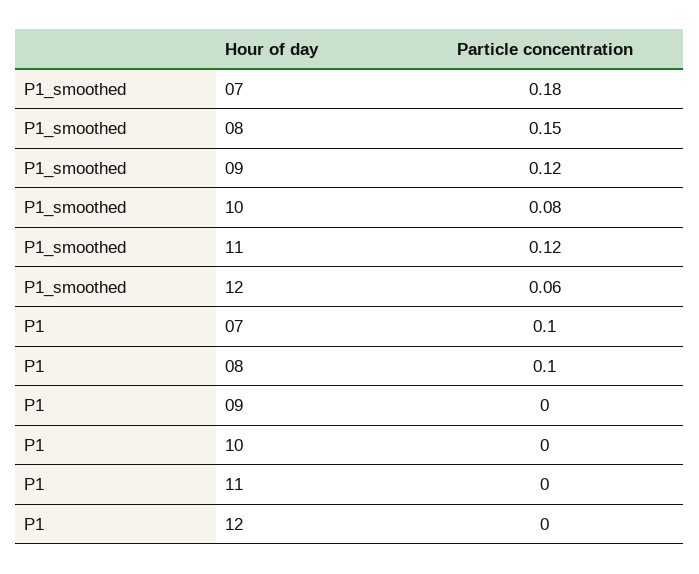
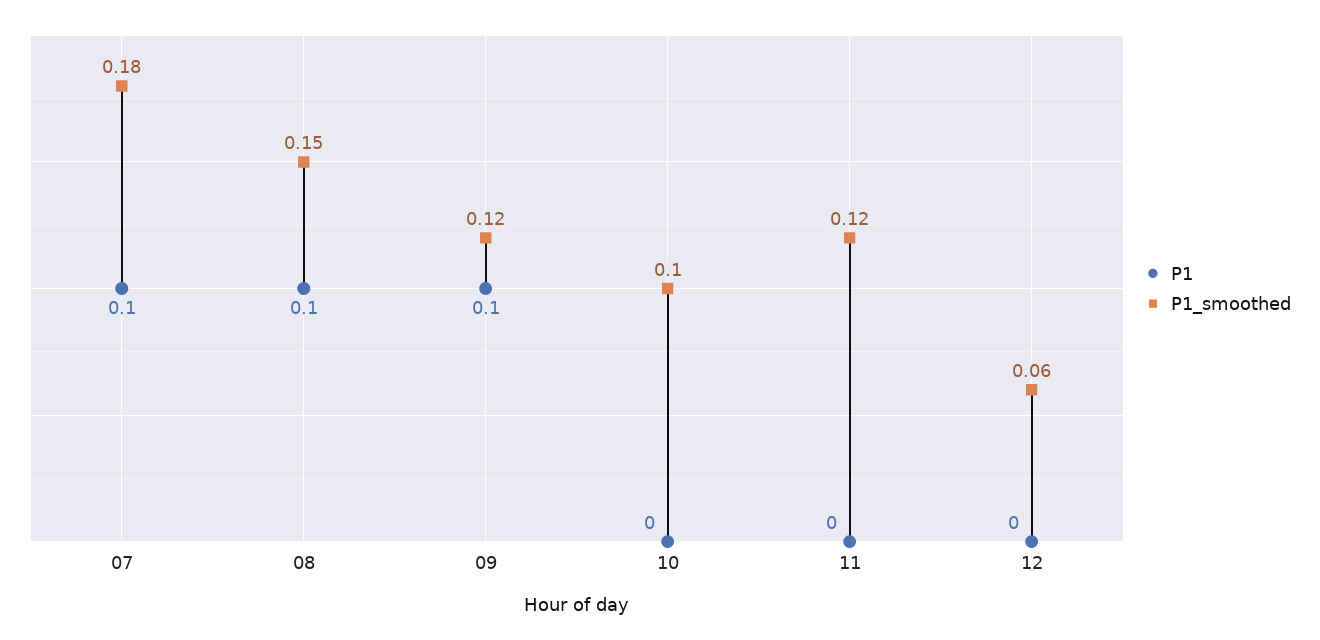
  {
    "P1_smoothed": {
      "07": 0.18,
      "08": 0.15,
      "09": 0.12,
-     "10": 0.08,
+     "10": 0.1,
      "11": 0.12,
      "12": 0.06
    },
    "P1": {
      "07": 0.1,
      "08": 0.1,
-     "09": 0,
+     "09": 0.1,
      "10": 0,
      "11": 0,
      "12": 0
    }
  }

